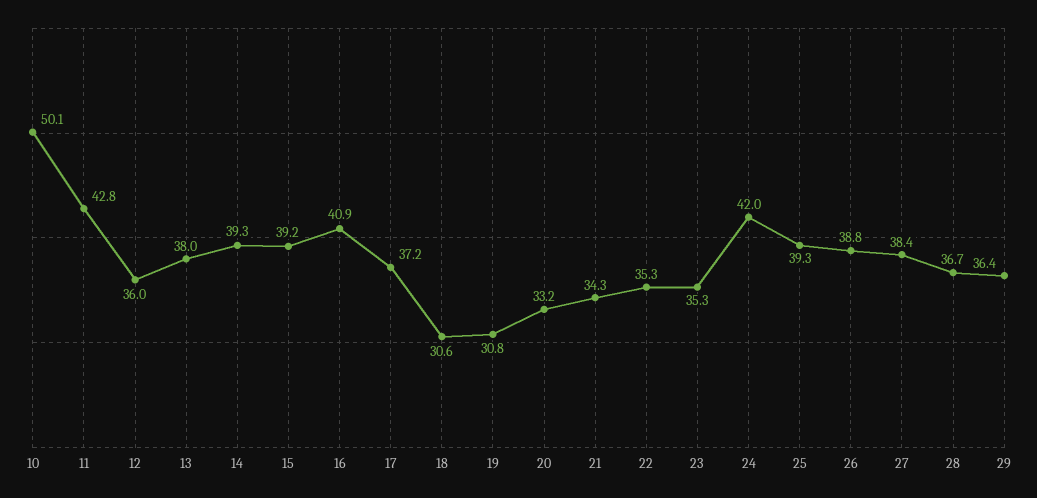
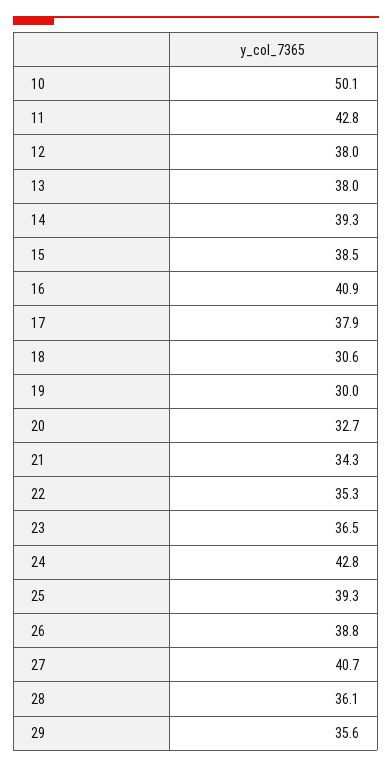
  {
    "10": 50.1,
    "11": 42.8,
-   "12": 36,
+   "12": 38,
    "13": 38,
    "14": 39.3,
-   "15": 39.2,
+   "15": 38.5,
    "16": 40.9,
-   "17": 37.2,
+   "17": 37.9,
    "18": 30.6,
-   "19": 30.8,
+   "19": 30,
-   "20": 33.2,
+   "20": 32.7,
    "21": 34.3,
    "22": 35.3,
-   "23": 35.3,
+   "23": 36.5,
-   "24": 42,
+   "24": 42.8,
    "25": 39.3,
    "26": 38.8,
-   "27": 38.4,
+   "27": 40.7,
-   "28": 36.7,
+   "28": 36.1,
-   "29": 36.4
+   "29": 35.6
  }

